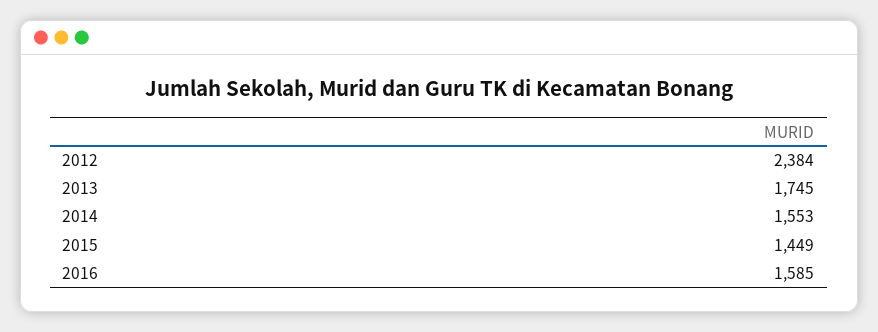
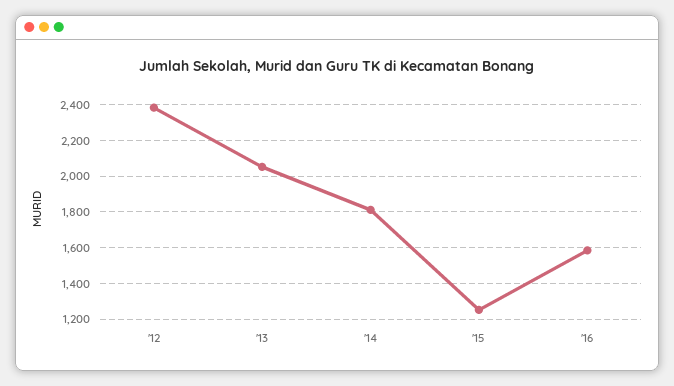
  {
    "2012": 2384,
-   "2013": 1745,
+   "2013": 2050,
-   "2014": 1553,
+   "2014": 1800,
-   "2015": 1449,
+   "2015": 1250,
    "2016": 1585
  }

